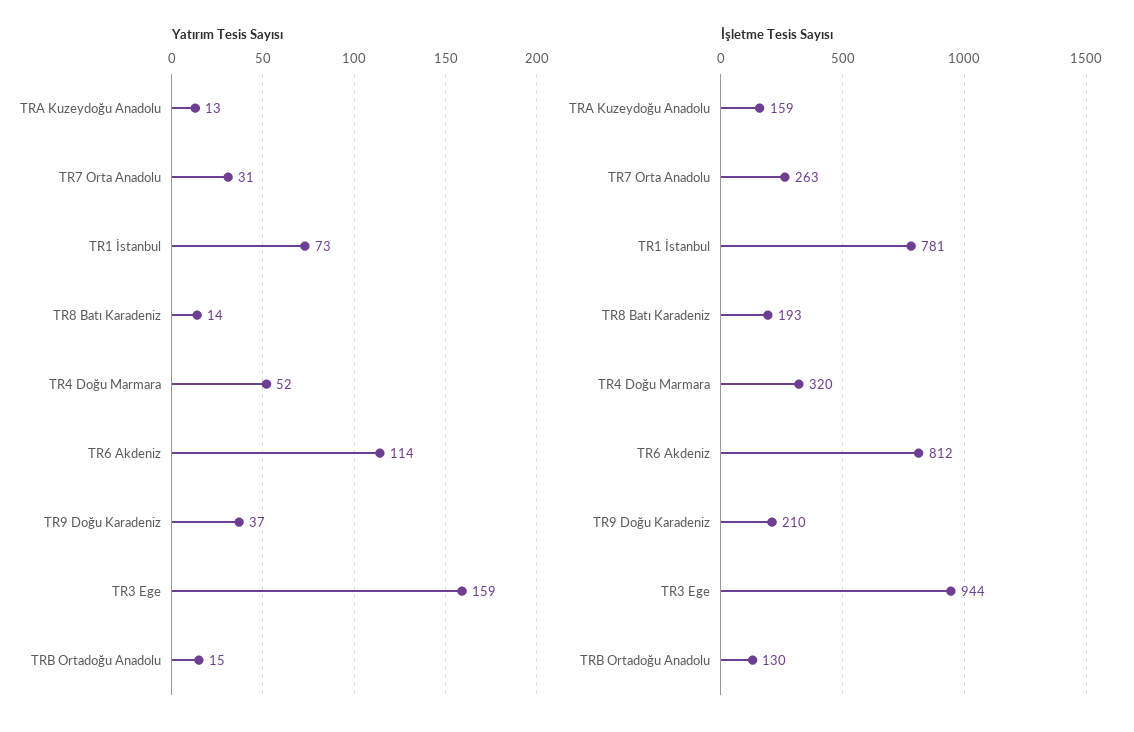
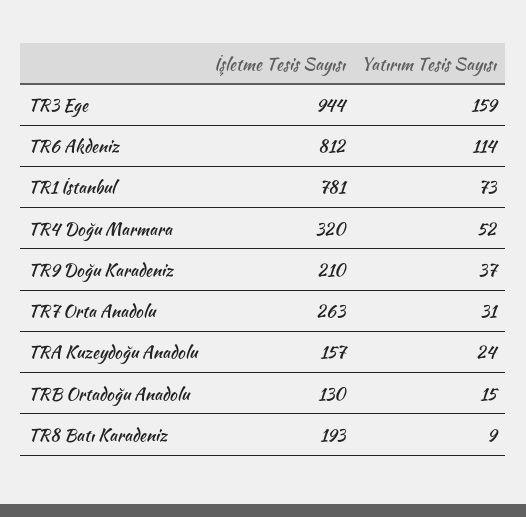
  {
    "Yatırım Tesis Sayısı": {
-     "TRA Kuzeydoğu Anadolu": 13,
+     "TRA Kuzeydoğu Anadolu": 24,
      "TR7 Orta Anadolu": 31,
      "TR1 İstanbul": 73,
-     "TR8 Batı Karadeniz": 14,
+     "TR8 Batı Karadeniz": 9,
      "TR4 Doğu Marmara": 52,
      "TR6 Akdeniz": 114,
      "TR9 Doğu Karadeniz": 37,
      "TR3 Ege": 159,
      "TRB Ortadoğu Anadolu": 15
    },
    "İşletme Tesis Sayısı": {
-     "TRA Kuzeydoğu Anadolu": 159,
+     "TRA Kuzeydoğu Anadolu": 157,
      "TR7 Orta Anadolu": 263,
      "TR1 İstanbul": 781,
      "TR8 Batı Karadeniz": 193,
      "TR4 Doğu Marmara": 320,
      "TR6 Akdeniz": 812,
      "TR9 Doğu Karadeniz": 210,
      "TR3 Ege": 944,
      "TRB Ortadoğu Anadolu": 130
    }
  }

